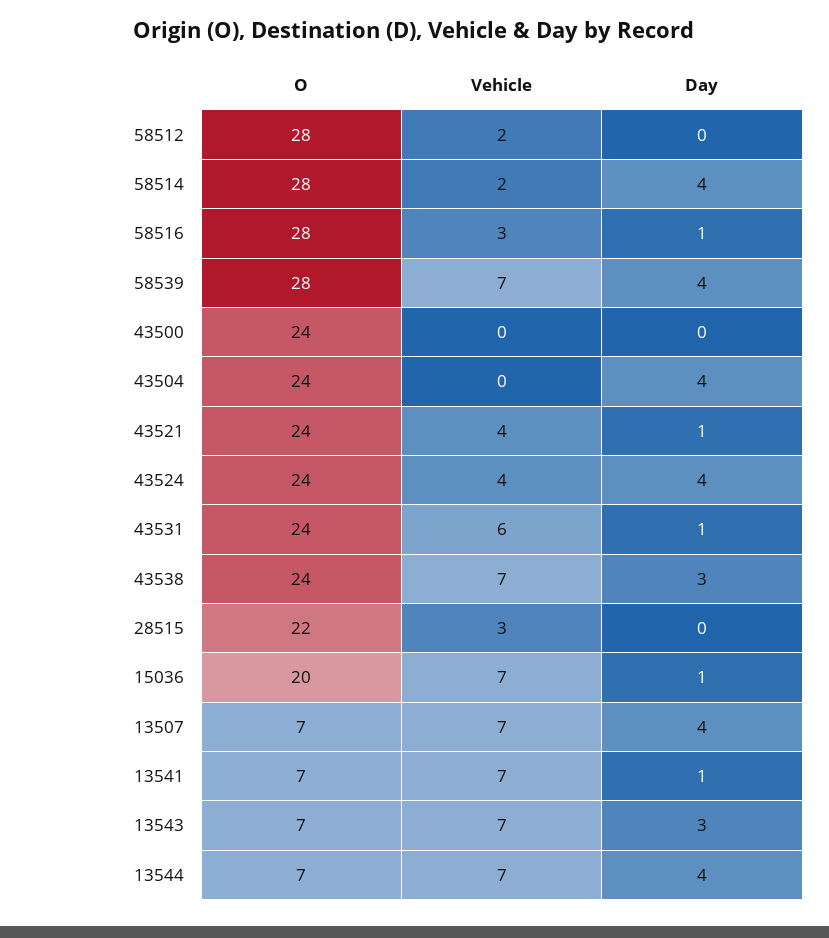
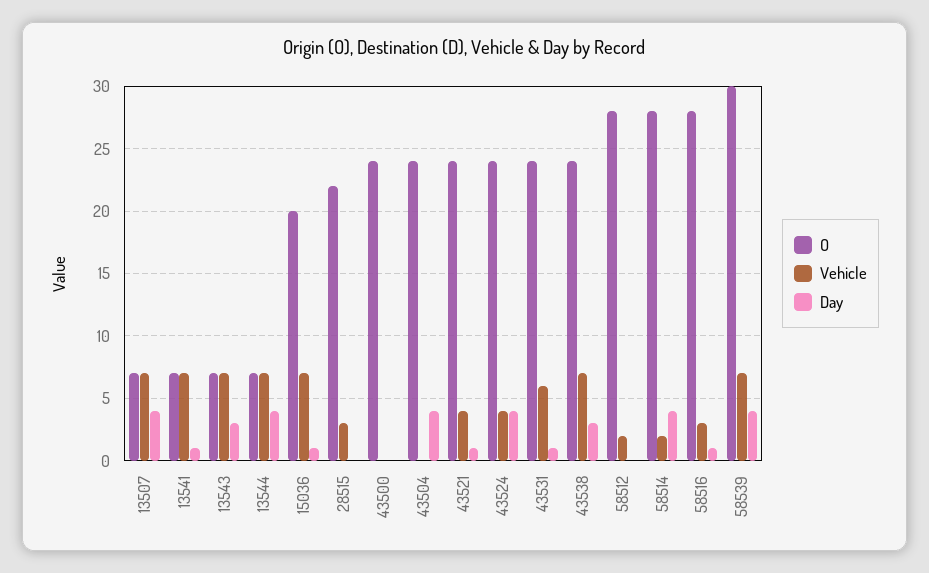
  {
    "O": {
      "58512": 28,
      "58514": 28,
      "58516": 28,
-     "58539": 28,
+     "58539": 30,
      "43500": 24,
      "43504": 24,
      "43521": 24,
      "43524": 24,
      "43531": 24,
      "43538": 24,
      "28515": 22,
      "15036": 20,
      "13507": 7,
      "13541": 7,
      "13543": 7,
      "13544": 7
    },
    "Vehicle": {
      "58512": 2,
      "58514": 2,
      "58516": 3,
      "58539": 7,
      "43500": 0,
      "43504": 0,
      "43521": 4,
      "43524": 4,
      "43531": 6,
      "43538": 7,
      "28515": 3,
      "15036": 7,
      "13507": 7,
      "13541": 7,
      "13543": 7,
      "13544": 7
    },
    "Day": {
      "58512": 0,
      "58514": 4,
      "58516": 1,
      "58539": 4,
      "43500": 0,
      "43504": 4,
      "43521": 1,
      "43524": 4,
      "43531": 1,
      "43538": 3,
      "28515": 0,
      "15036": 1,
      "13507": 4,
      "13541": 1,
      "13543": 3,
      "13544": 4
    }
  }

